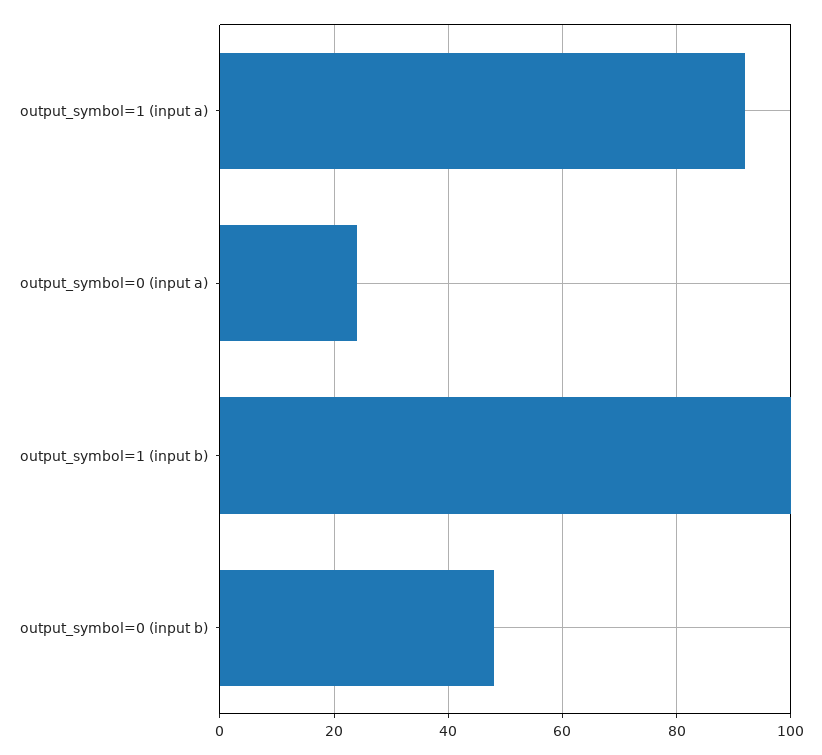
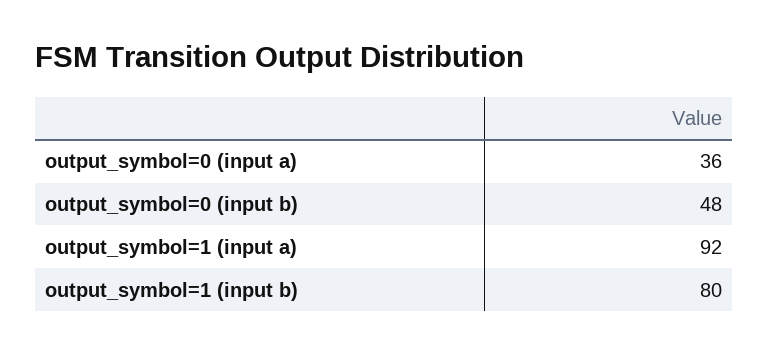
  {
    "output_symbol=1 (input a)": 92,
-   "output_symbol=0 (input a)": 25,
+   "output_symbol=0 (input a)": 36,
-   "output_symbol=1 (input b)": 100,
+   "output_symbol=1 (input b)": 80,
    "output_symbol=0 (input b)": 48
  }

